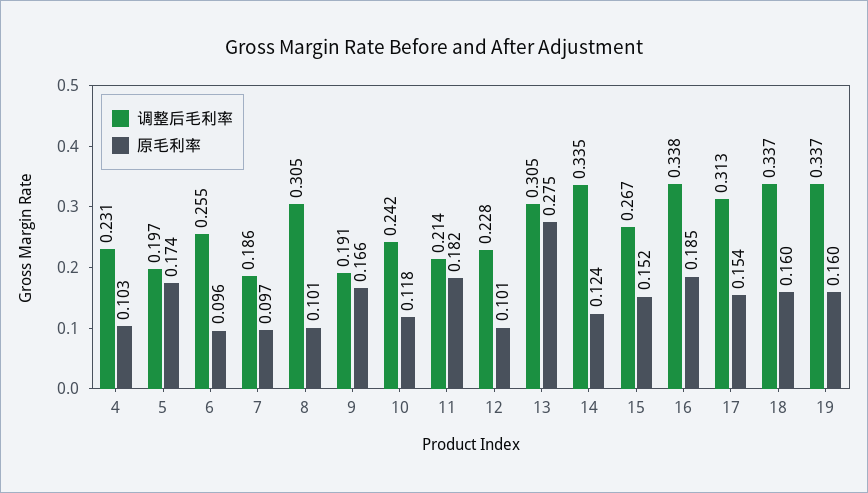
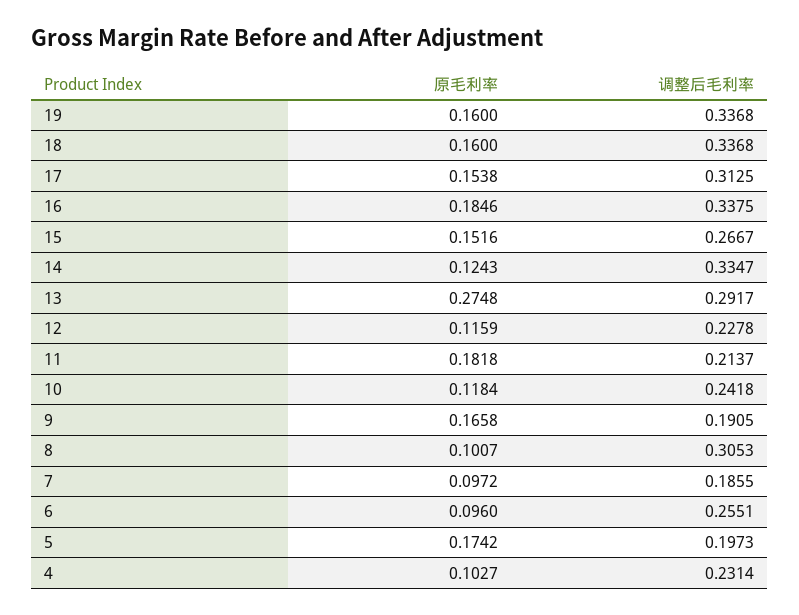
  {
    "调整后毛利率": {
      "4": 0.2314,
      "5": 0.1973,
      "6": 0.2551,
      "7": 0.1855,
      "8": 0.3053,
      "9": 0.1905,
      "10": 0.2418,
      "11": 0.2137,
      "12": 0.2278,
-     "13": 0.305,
+     "13": 0.2917,
      "14": 0.3347,
      "15": 0.2667,
      "16": 0.3375,
      "17": 0.3125,
      "18": 0.3368,
      "19": 0.3368
    },
    "原毛利率": {
      "4": 0.1027,
      "5": 0.1742,
      "6": 0.096,
      "7": 0.0972,
      "8": 0.1007,
      "9": 0.1658,
      "10": 0.1184,
      "11": 0.1818,
-     "12": 0.101,
+     "12": 0.1159,
      "13": 0.2748,
      "14": 0.1243,
      "15": 0.1516,
      "16": 0.1846,
      "17": 0.1538,
      "18": 0.16,
      "19": 0.16
    }
  }

